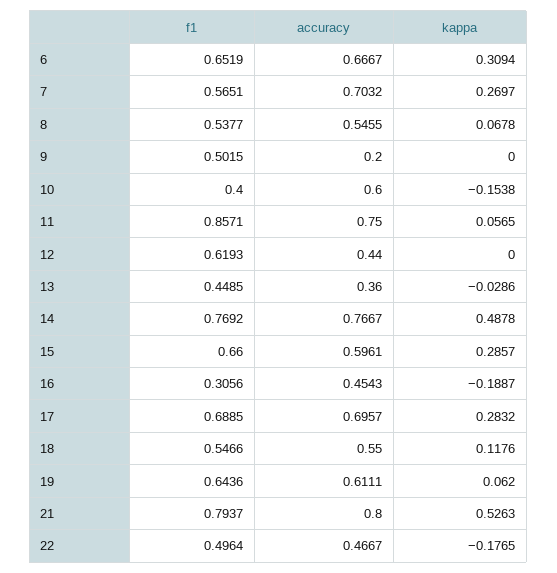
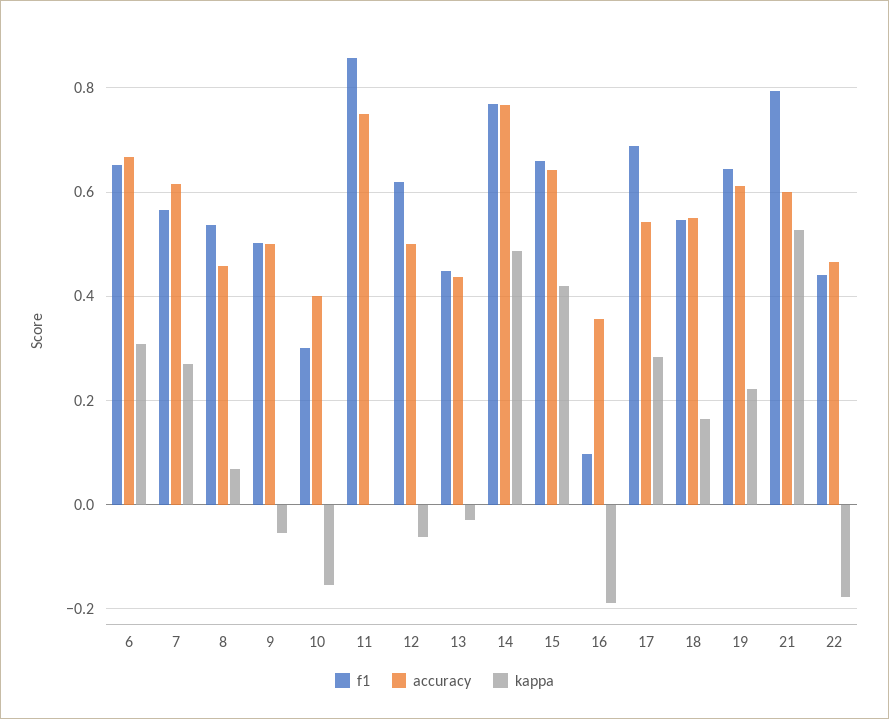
  {
    "f1": {
      "6": 0.6519,
      "7": 0.5651,
      "8": 0.5377,
      "9": 0.5015,
-     "10": 0.4,
+     "10": 0.3,
      "11": 0.8571,
      "12": 0.6193,
      "13": 0.4485,
      "14": 0.7692,
      "15": 0.66,
-     "16": 0.3056,
+     "16": 0.1,
      "17": 0.6885,
      "18": 0.5466,
      "19": 0.6436,
      "21": 0.7937,
-     "22": 0.4964
+     "22": 0.44
    },
    "accuracy": {
      "6": 0.6667,
-     "7": 0.7032,
+     "7": 0.62,
-     "8": 0.5455,
+     "8": 0.46,
-     "9": 0.2,
+     "9": 0.5,
-     "10": 0.6,
+     "10": 0.4,
      "11": 0.75,
-     "12": 0.44,
+     "12": 0.5,
-     "13": 0.36,
+     "13": 0.44,
      "14": 0.7667,
-     "15": 0.5961,
+     "15": 0.64,
-     "16": 0.4543,
+     "16": 0.36,
-     "17": 0.6957,
+     "17": 0.54,
      "18": 0.55,
      "19": 0.6111,
-     "21": 0.8,
+     "21": 0.6,
      "22": 0.4667
    },
    "kappa": {
      "6": 0.3094,
      "7": 0.2697,
      "8": 0.0678,
-     "9": 0,
+     "9": -0.06,
      "10": -0.1538,
-     "11": 0.0565,
+     "11": 0,
-     "12": 0,
+     "12": -0.06,
      "13": -0.0286,
      "14": 0.4878,
-     "15": 0.2857,
+     "15": 0.42,
      "16": -0.1887,
      "17": 0.2832,
-     "18": 0.1176,
+     "18": 0.16,
-     "19": 0.062,
+     "19": 0.22,
      "21": 0.5263,
      "22": -0.1765
    }
  }

